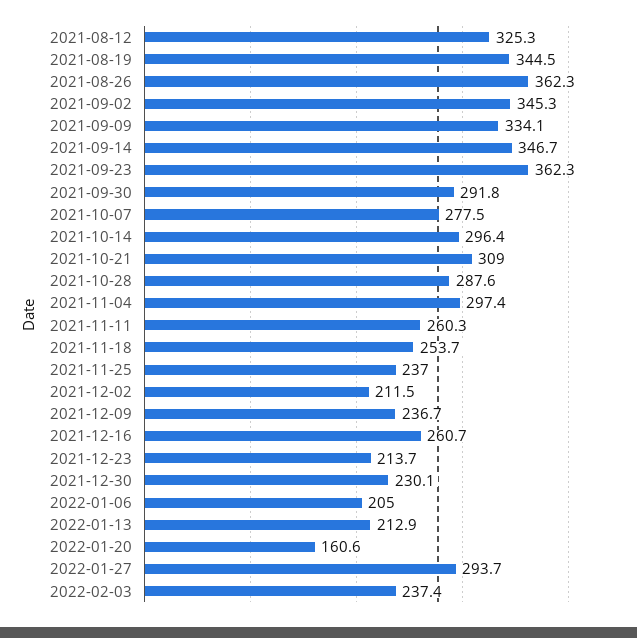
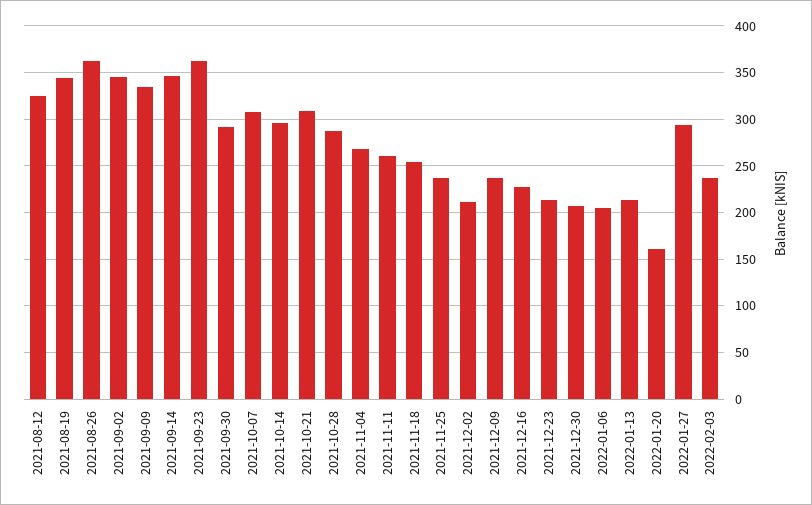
  {
    "2021-08-12": 325.3,
    "2021-08-19": 344.5,
    "2021-08-26": 362.3,
    "2021-09-02": 345.3,
    "2021-09-09": 334.1,
    "2021-09-14": 346.7,
    "2021-09-23": 362.3,
    "2021-09-30": 291.8,
-   "2021-10-07": 277.5,
+   "2021-10-07": 310,
    "2021-10-14": 296.4,
    "2021-10-21": 309,
    "2021-10-28": 287.6,
-   "2021-11-04": 297.4,
+   "2021-11-04": 270,
    "2021-11-11": 260.3,
    "2021-11-18": 253.7,
    "2021-11-25": 237,
    "2021-12-02": 211.5,
    "2021-12-09": 236.7,
-   "2021-12-16": 260.7,
+   "2021-12-16": 230,
    "2021-12-23": 213.7,
-   "2021-12-30": 230.1,
+   "2021-12-30": 210,
    "2022-01-06": 205,
    "2022-01-13": 212.9,
    "2022-01-20": 160.6,
    "2022-01-27": 293.7,
    "2022-02-03": 237.4
  }

